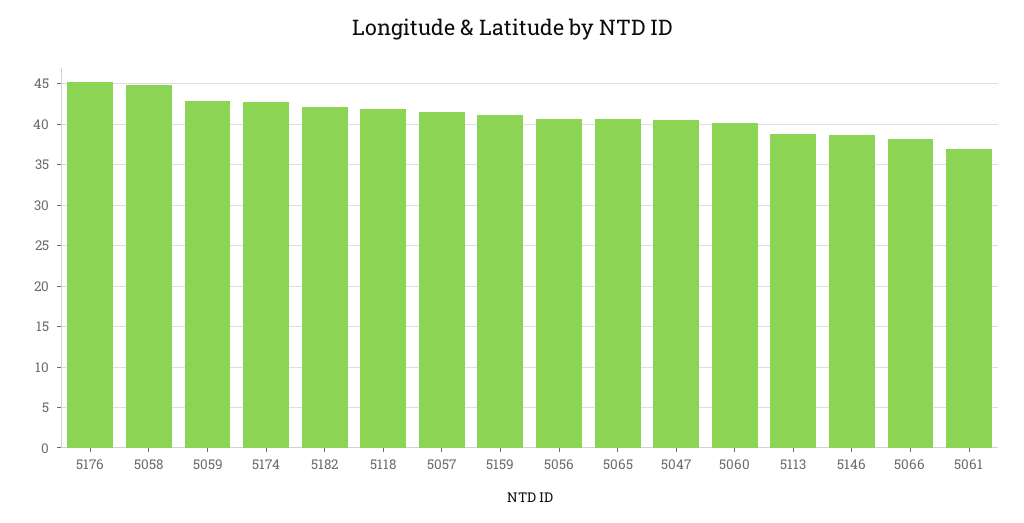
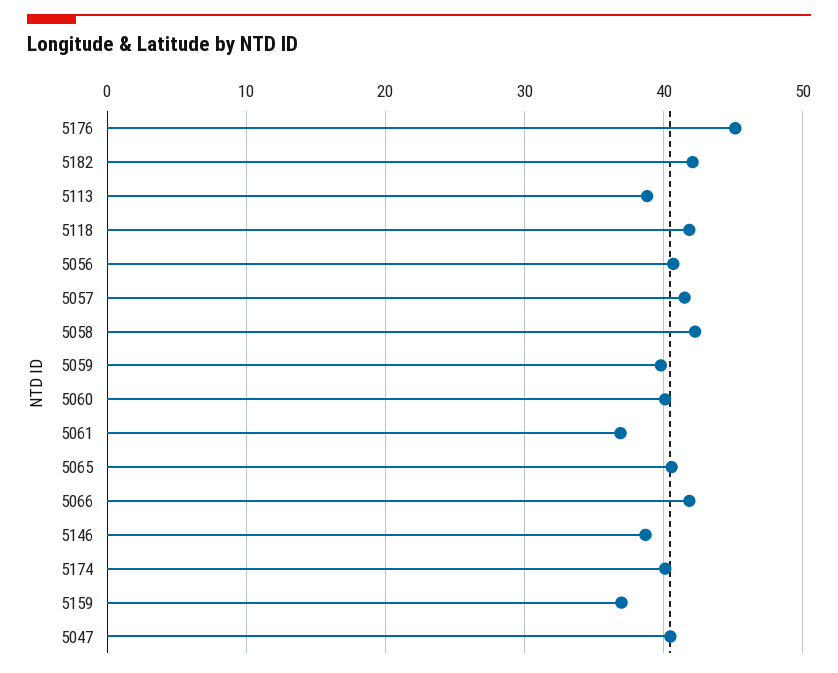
  {
    "5176": 45,
-   "5058": 45,
+   "5058": 42,
-   "5059": 43,
+   "5059": 40,
-   "5174": 43,
+   "5174": 40,
    "5182": 42,
    "5118": 42,
    "5057": 42,
-   "5159": 41,
+   "5159": 37,
    "5056": 41,
    "5065": 41,
    "5047": 40,
    "5060": 40,
    "5113": 39,
    "5146": 39,
-   "5066": 38,
+   "5066": 42,
    "5061": 37
  }

